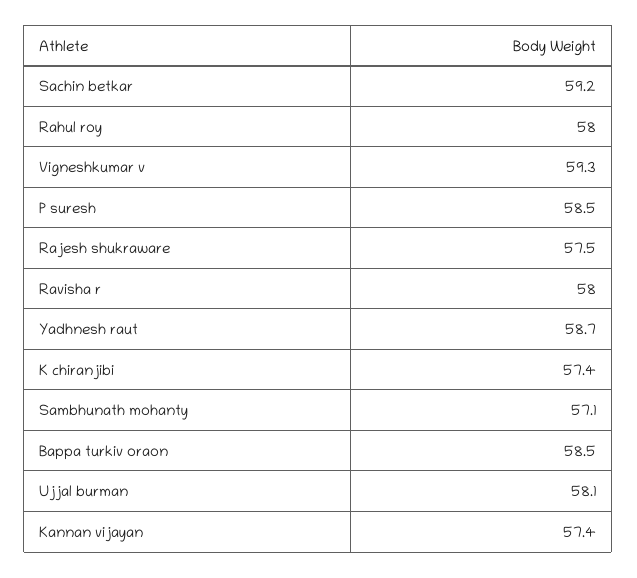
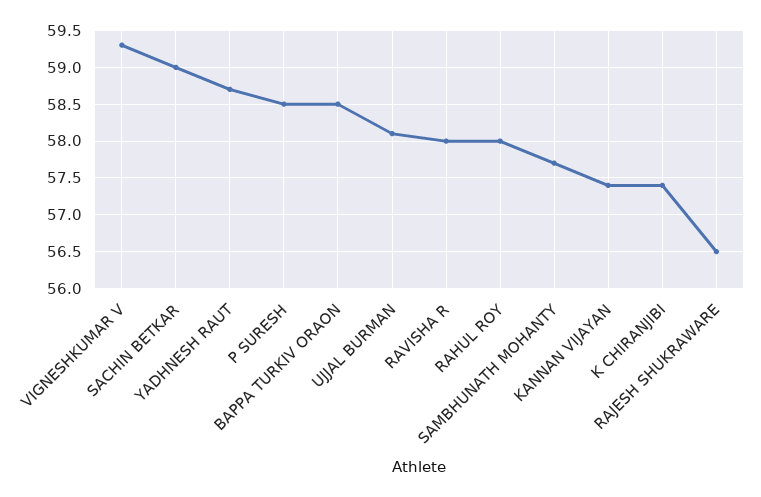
  {
-   "Sachin betkar": 59.2,
+   "Sachin betkar": 59,
    "Rahul roy": 58,
    "Vigneshkumar v": 59.3,
    "P suresh": 58.5,
-   "Rajesh shukraware": 57.5,
+   "Rajesh shukraware": 56.5,
    "Ravisha r": 58,
    "Yadhnesh raut": 58.7,
    "K chiranjibi": 57.4,
-   "Sambhunath mohanty": 57.1,
+   "Sambhunath mohanty": 57.7,
    "Bappa turkiv oraon": 58.5,
    "Ujjal burman": 58.1,
    "Kannan vijayan": 57.4
  }

